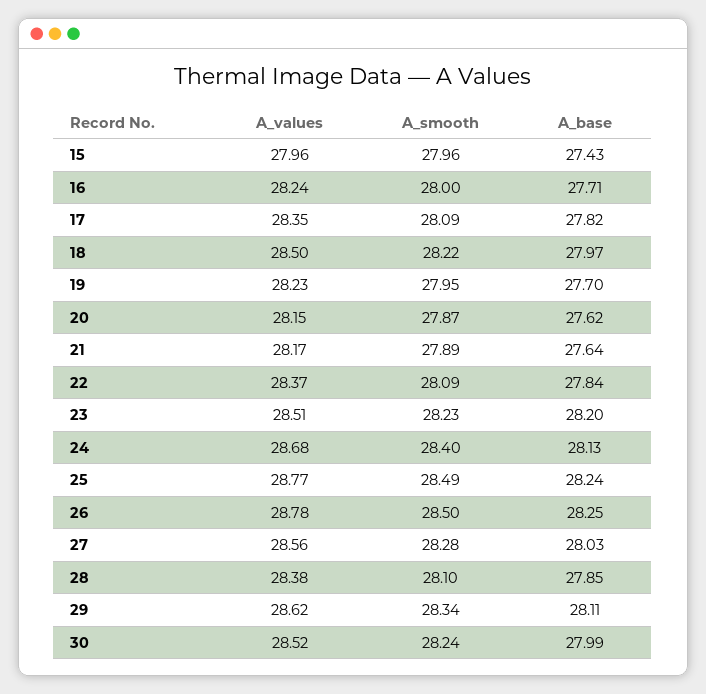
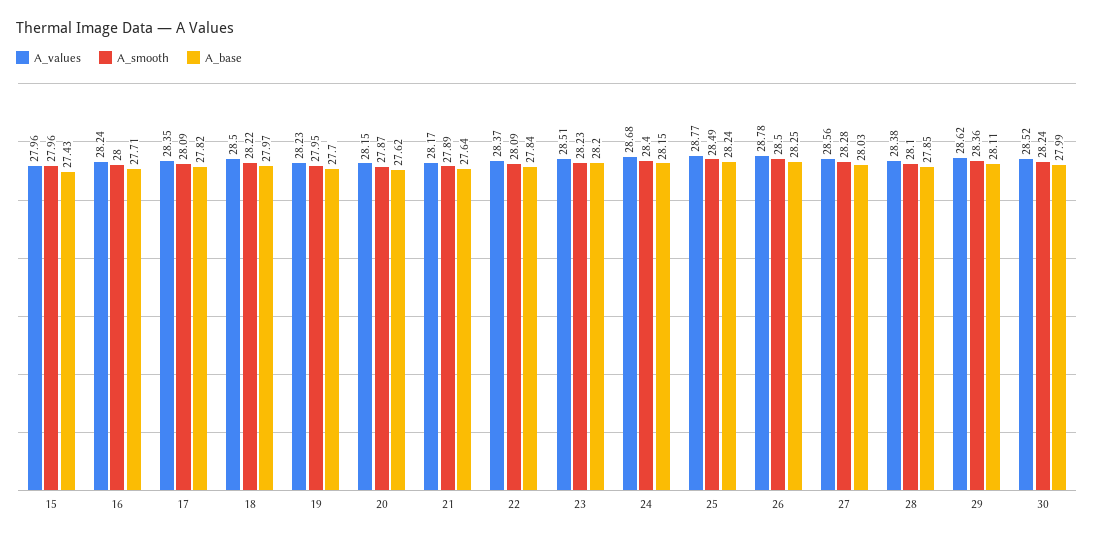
  {
    "A_values": {
      "15": 27.96,
      "16": 28.24,
      "17": 28.35,
      "18": 28.5,
      "19": 28.23,
      "20": 28.15,
      "21": 28.17,
      "22": 28.37,
      "23": 28.51,
      "24": 28.68,
      "25": 28.77,
      "26": 28.78,
      "27": 28.56,
      "28": 28.38,
      "29": 28.62,
      "30": 28.52
    },
    "A_smooth": {
      "15": 27.96,
      "16": 28,
      "17": 28.09,
      "18": 28.22,
      "19": 27.95,
      "20": 27.87,
      "21": 27.89,
      "22": 28.09,
      "23": 28.23,
      "24": 28.4,
      "25": 28.49,
      "26": 28.5,
      "27": 28.28,
      "28": 28.1,
-     "29": 28.34,
+     "29": 28.36,
      "30": 28.24
    },
    "A_base": {
      "15": 27.43,
      "16": 27.71,
      "17": 27.82,
      "18": 27.97,
      "19": 27.7,
      "20": 27.62,
      "21": 27.64,
      "22": 27.84,
      "23": 28.2,
-     "24": 28.13,
+     "24": 28.15,
      "25": 28.24,
      "26": 28.25,
      "27": 28.03,
      "28": 27.85,
      "29": 28.11,
      "30": 27.99
    }
  }

